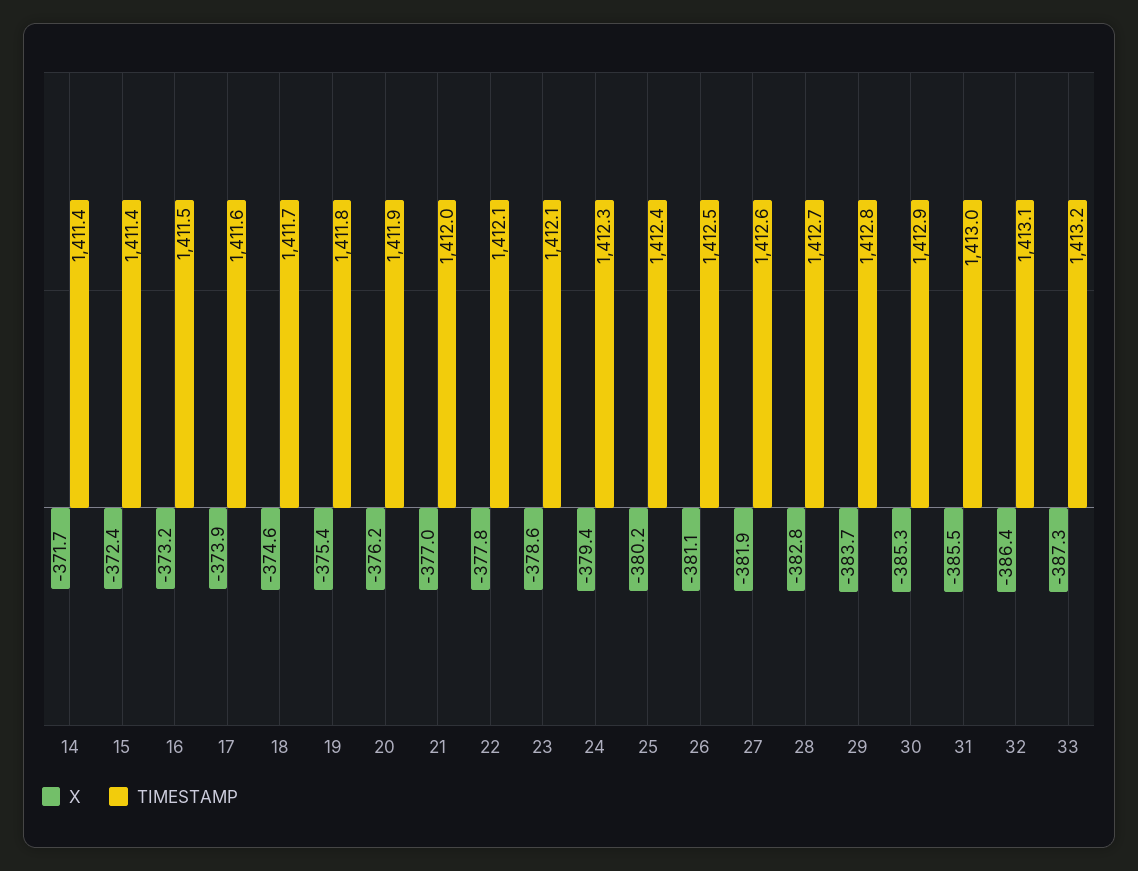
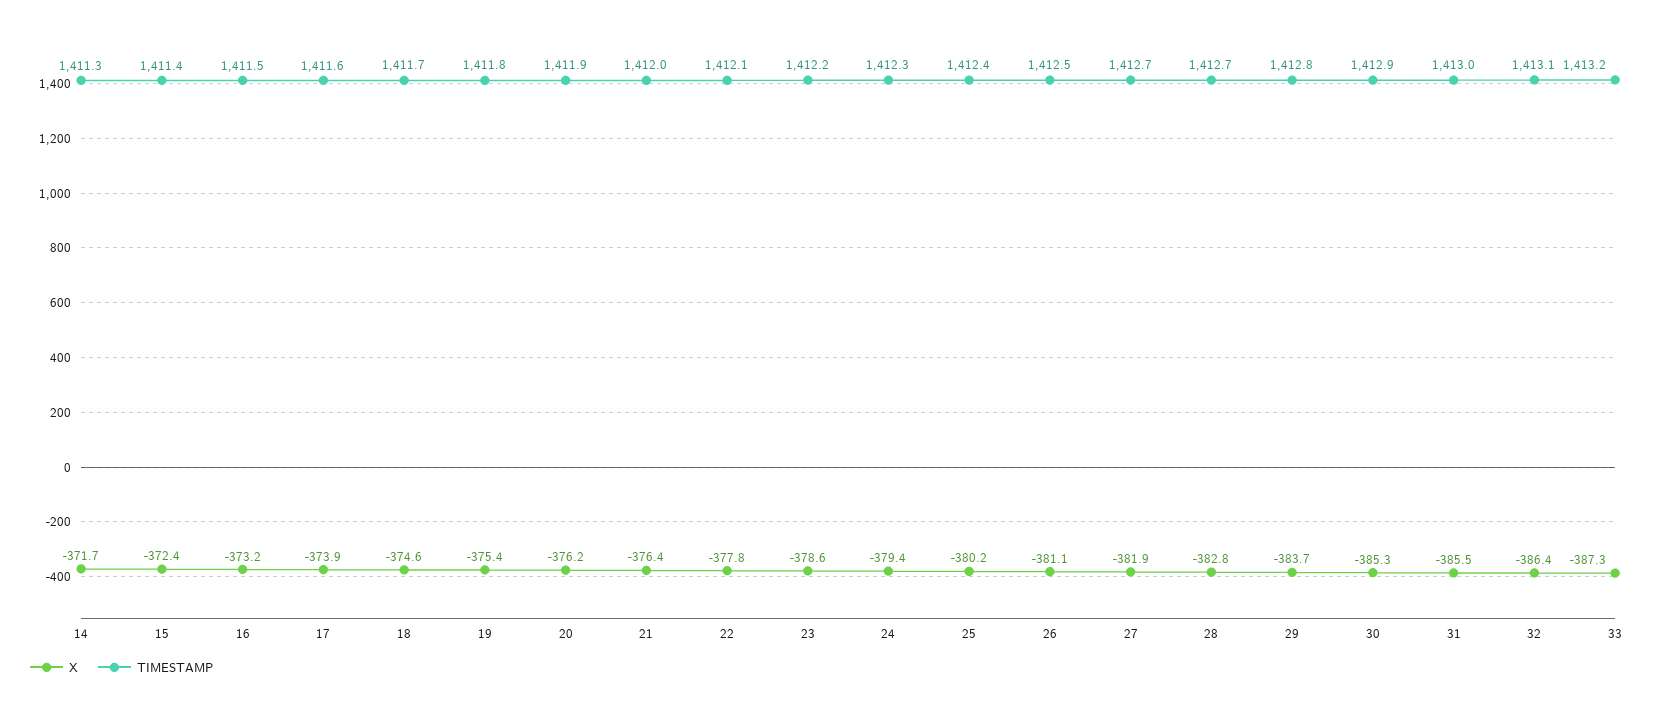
  {
    "X": {
      "14": -371.7,
      "15": -372.4,
      "16": -373.2,
      "17": -373.9,
      "18": -374.6,
      "19": -375.4,
      "20": -376.2,
-     "21": -377,
+     "21": -376.4,
      "22": -377.8,
      "23": -378.6,
      "24": -379.4,
      "25": -380.2,
      "26": -381.1,
      "27": -381.9,
      "28": -382.8,
      "29": -383.7,
      "30": -385.3,
      "31": -385.5,
      "32": -386.4,
      "33": -387.3
    },
    "TIMESTAMP": {
-     "14": 1411.4,
+     "14": 1411.3,
      "15": 1411.4,
      "16": 1411.5,
      "17": 1411.6,
      "18": 1411.7,
      "19": 1411.8,
      "20": 1411.9,
      "21": 1412,
      "22": 1412.1,
-     "23": 1412.1,
+     "23": 1412.2,
      "24": 1412.3,
      "25": 1412.4,
      "26": 1412.5,
-     "27": 1412.6,
+     "27": 1412.7,
      "28": 1412.7,
      "29": 1412.8,
      "30": 1412.9,
      "31": 1413,
      "32": 1413.1,
      "33": 1413.2
    }
  }

